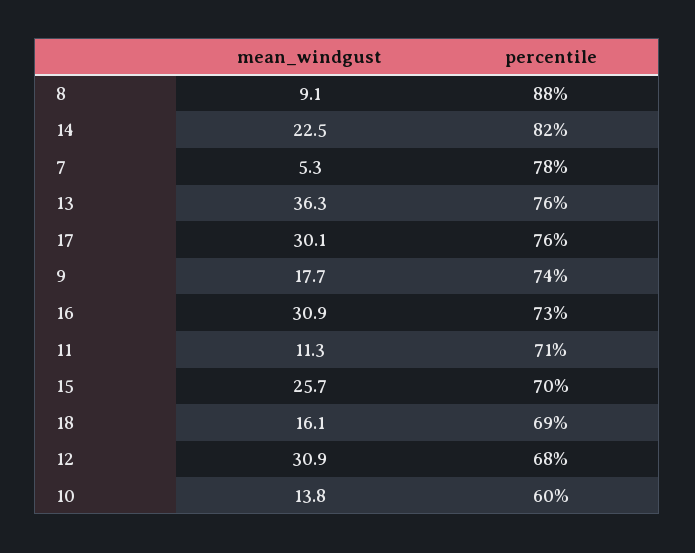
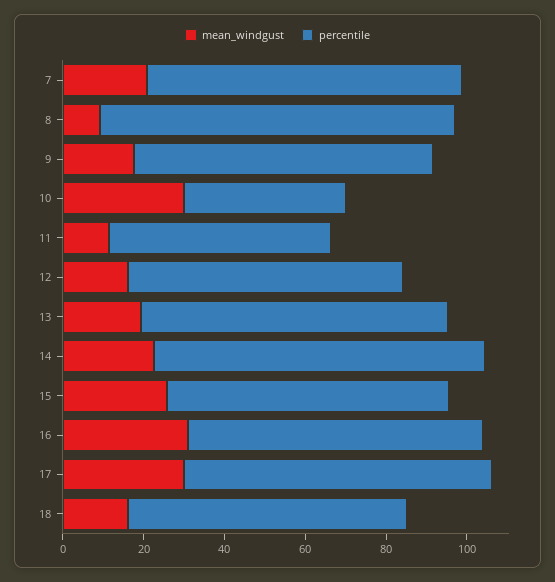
  {
    "mean_windgust": {
      "8": 9.1,
      "14": 22.5,
-     "7": 5.3,
+     "7": 20,
-     "13": 36.3,
+     "13": 20,
      "17": 30.1,
      "9": 17.7,
      "16": 30.9,
      "11": 11.3,
      "15": 25.7,
      "18": 16.1,
-     "12": 30.9,
+     "12": 15,
-     "10": 13.8
+     "10": 30
    },
    "percentile": {
      "8": 88,
      "14": 82,
      "7": 78,
      "13": 76,
      "17": 76,
      "9": 74,
      "16": 73,
-     "11": 71,
+     "11": 55,
      "15": 70,
      "18": 69,
      "12": 68,
-     "10": 60
+     "10": 40
    }
  }

